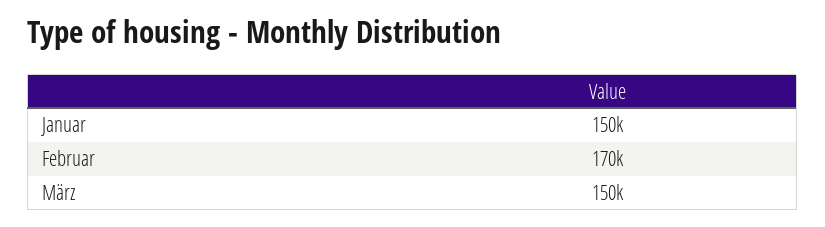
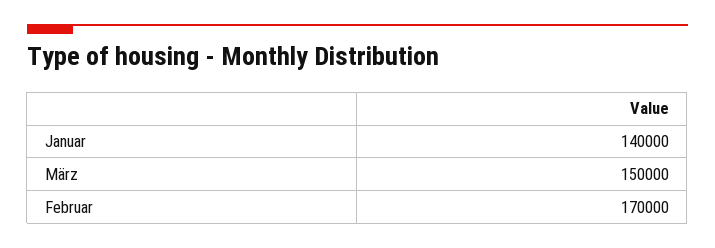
  {
-   "Januar": 150000,
+   "Januar": 140000,
    "Februar": 170000,
    "März": 150000
  }

